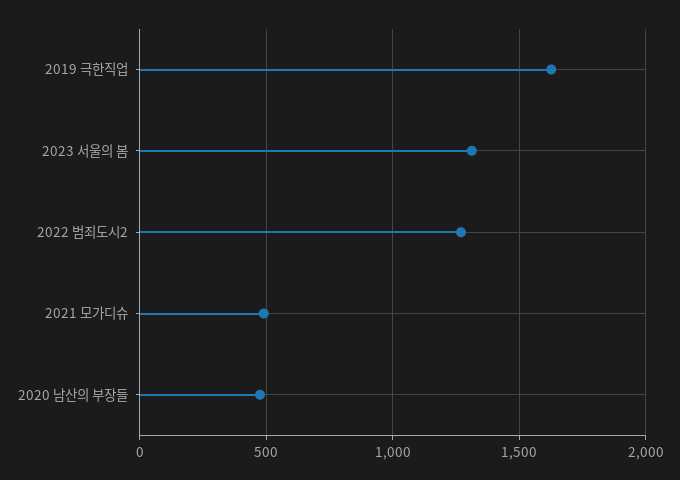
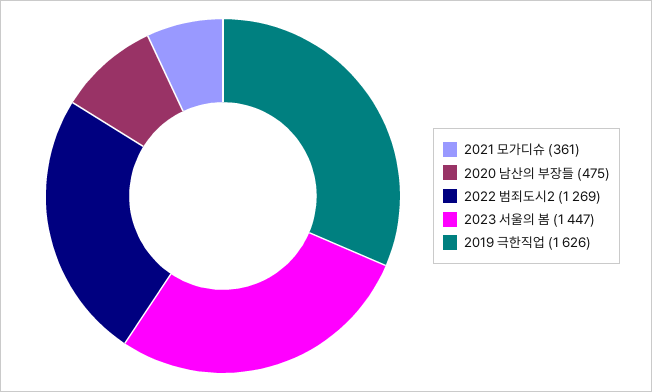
  {
    "2019 극한직업": 1626,
-   "2023 서울의 봄": 1300,
+   "2023 서울의 봄": 1447,
    "2022 범죄도시2": 1269,
-   "2021 모가디슈": 500,
+   "2021 모가디슈": 361,
    "2020 남산의 부장들": 475
  }

